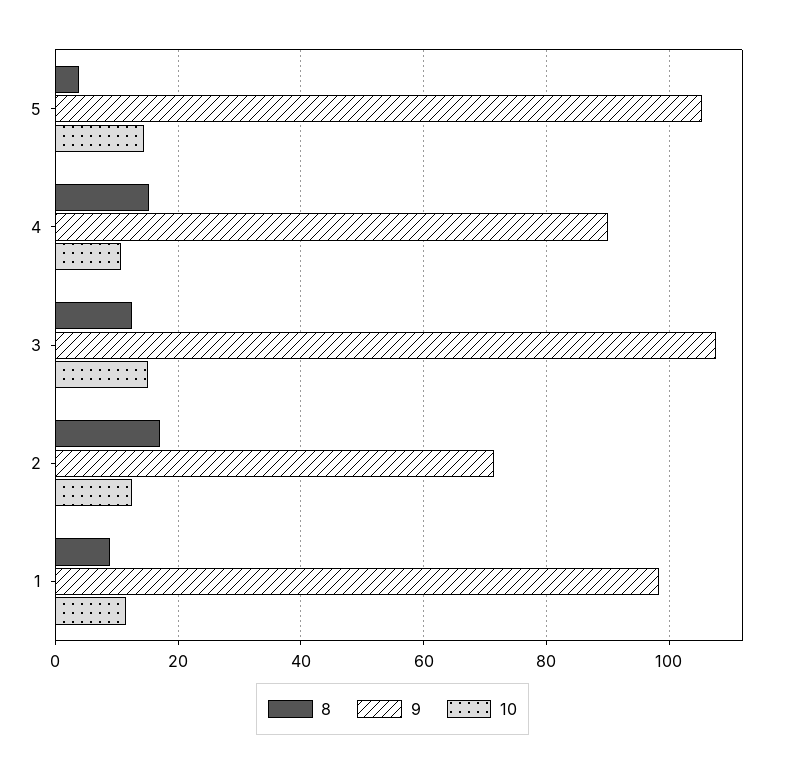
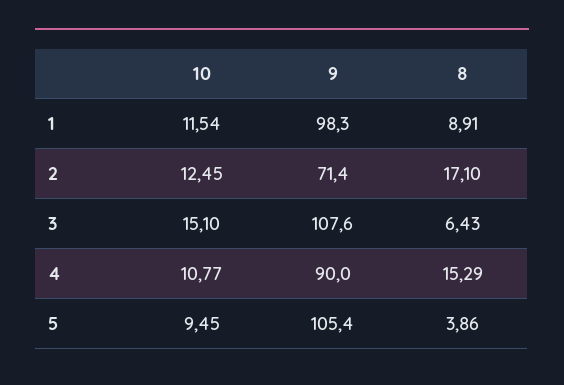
  {
    "8": {
      "5": 3.86,
      "4": 15.29,
-     "3": 12,
+     "3": 6.43,
      "2": 17.1,
      "1": 8.91
    },
    "9": {
      "5": 105.4,
      "4": 90,
      "3": 107.6,
      "2": 71.4,
      "1": 98.3
    },
    "10": {
-     "5": 14,
+     "5": 9.45,
      "4": 10.77,
      "3": 15.1,
      "2": 12.45,
      "1": 11.54
    }
  }

